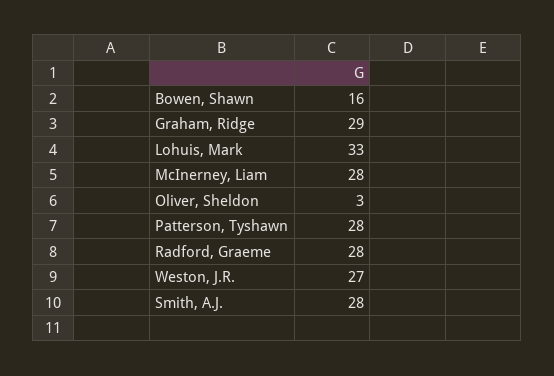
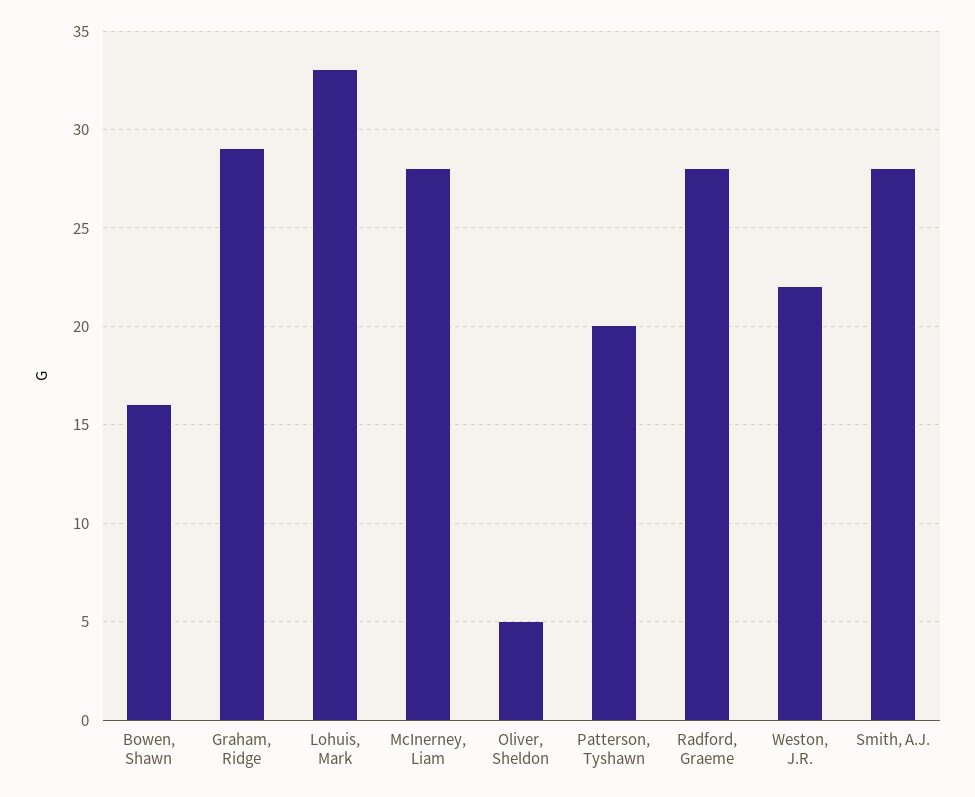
  {
    "Bowen, Shawn": 16,
    "Graham, Ridge": 29,
    "Lohuis, Mark": 33,
    "McInerney, Liam": 28,
-   "Oliver, Sheldon": 3,
+   "Oliver, Sheldon": 5,
-   "Patterson, Tyshawn": 28,
+   "Patterson, Tyshawn": 20,
    "Radford, Graeme": 28,
-   "Weston, J.R.": 27,
+   "Weston, J.R.": 22,
    "Smith, A.J.": 28
  }

